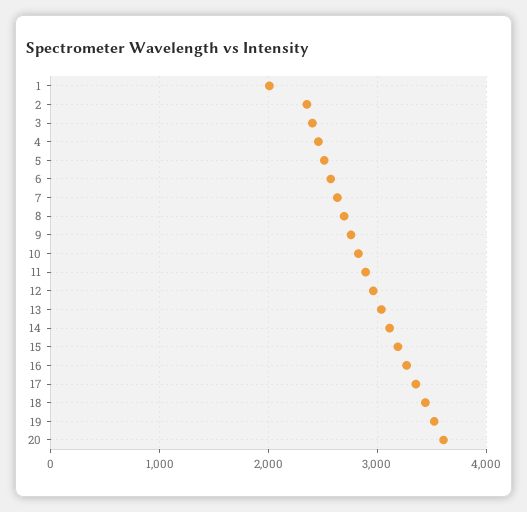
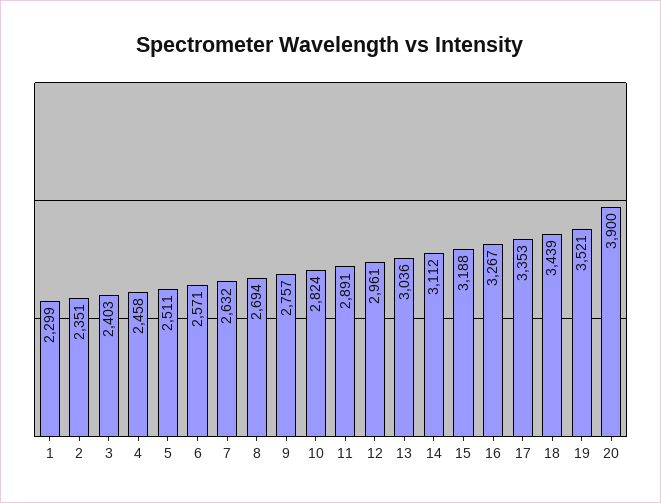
  {
-   "1": 2000,
+   "1": 2299,
    "2": 2351,
    "3": 2403,
    "4": 2458,
    "5": 2511,
    "6": 2571,
    "7": 2632,
    "8": 2694,
    "9": 2757,
    "10": 2824,
    "11": 2891,
    "12": 2961,
    "13": 3036,
    "14": 3112,
    "15": 3188,
    "16": 3267,
    "17": 3353,
    "18": 3439,
    "19": 3521,
-   "20": 3600
+   "20": 3900
  }

